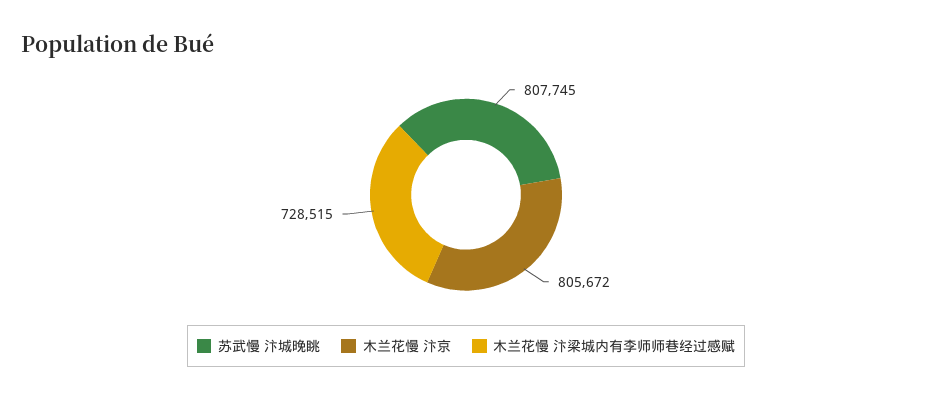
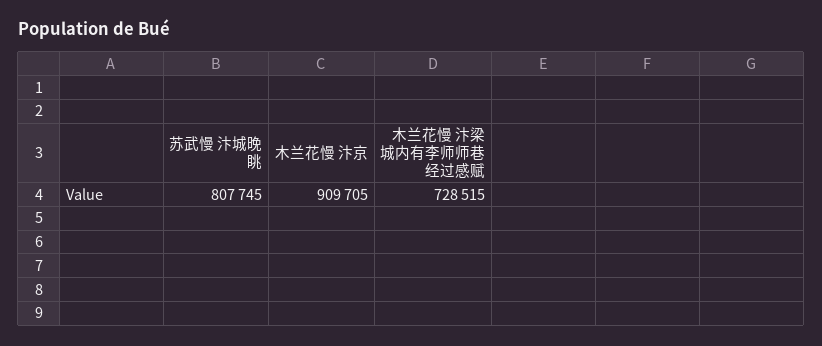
  {
    "苏武慢 汴城晚眺": 807745,
-   "木兰花慢 汴京": 805672,
+   "木兰花慢 汴京": 909705,
    "木兰花慢 汴梁城内有李师师巷经过感赋": 728515
  }

